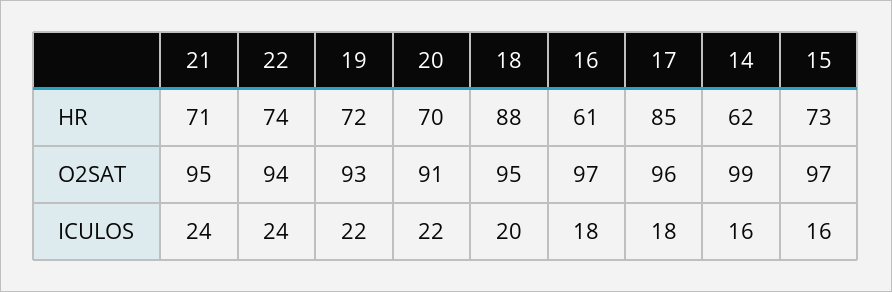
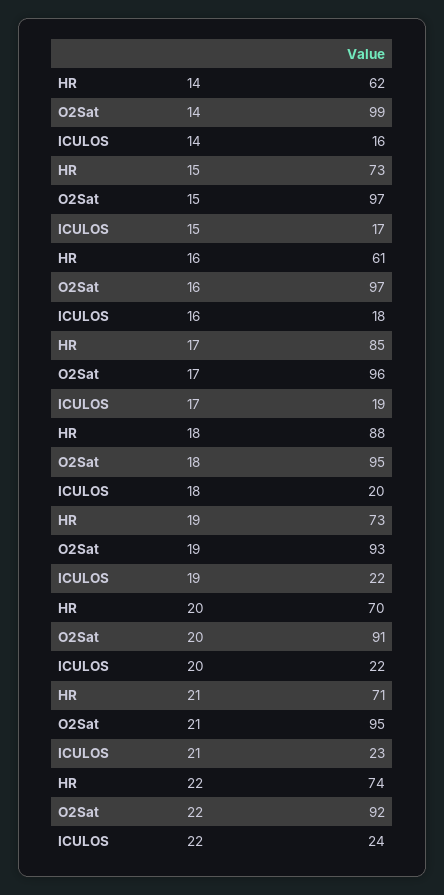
  {
    "21": {
      "HR": 71,
      "O2SAT": 95,
-     "ICULOS": 24
+     "ICULOS": 23
    },
    "22": {
      "HR": 74,
-     "O2SAT": 94,
+     "O2SAT": 92,
      "ICULOS": 24
    },
    "19": {
-     "HR": 72,
+     "HR": 73,
      "O2SAT": 93,
      "ICULOS": 22
    },
    "20": {
      "HR": 70,
      "O2SAT": 91,
      "ICULOS": 22
    },
    "18": {
      "HR": 88,
      "O2SAT": 95,
      "ICULOS": 20
    },
    "16": {
      "HR": 61,
      "O2SAT": 97,
      "ICULOS": 18
    },
    "17": {
      "HR": 85,
      "O2SAT": 96,
-     "ICULOS": 18
+     "ICULOS": 19
    },
    "14": {
      "HR": 62,
      "O2SAT": 99,
      "ICULOS": 16
    },
    "15": {
      "HR": 73,
      "O2SAT": 97,
-     "ICULOS": 16
+     "ICULOS": 17
    }
  }

